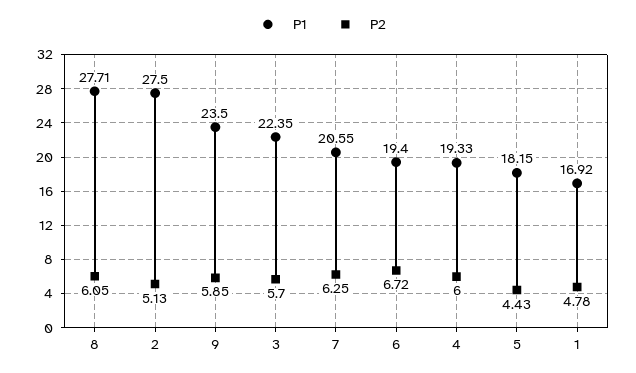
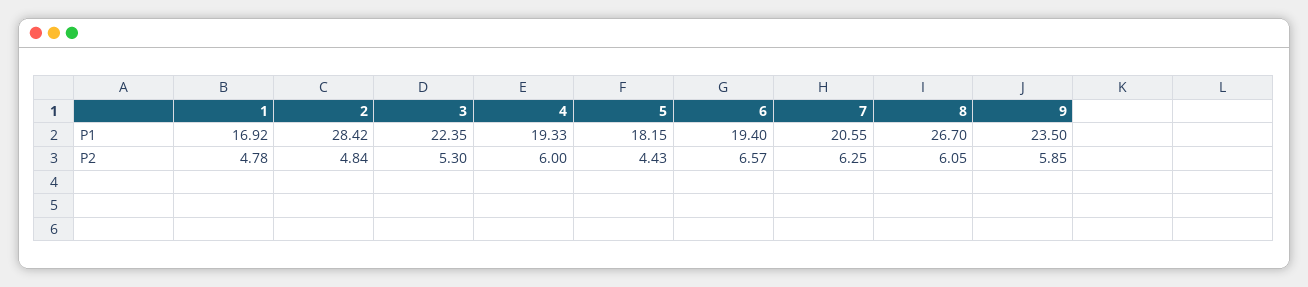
  {
    "P1": {
-     "8": 27.71,
+     "8": 26.7,
-     "2": 27.5,
+     "2": 28.42,
      "9": 23.5,
      "3": 22.35,
      "7": 20.55,
      "6": 19.4,
      "4": 19.33,
      "5": 18.15,
      "1": 16.92
    },
    "P2": {
      "8": 6.05,
-     "2": 5.13,
+     "2": 4.84,
      "9": 5.85,
-     "3": 5.7,
+     "3": 5.3,
      "7": 6.25,
-     "6": 6.72,
+     "6": 6.57,
      "4": 6,
      "5": 4.43,
      "1": 4.78
    }
  }

